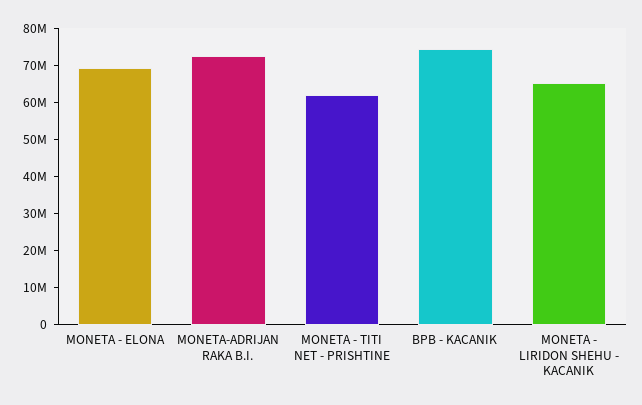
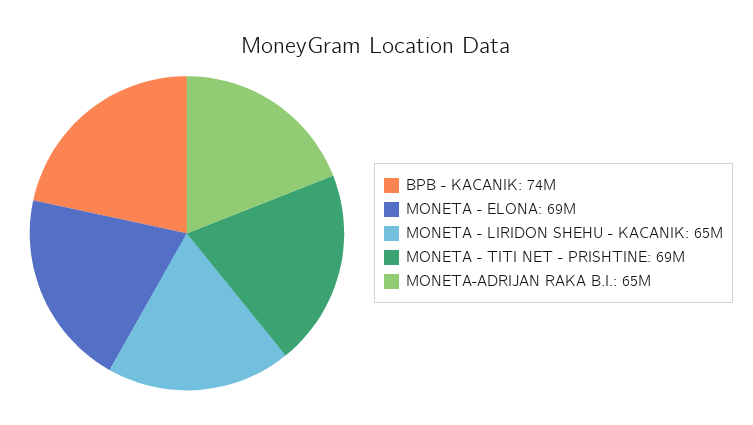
  {
    "MONETA - ELONA": 69000000,
-   "MONETA-ADRIJAN RAKA B.I.": 72500000,
+   "MONETA-ADRIJAN RAKA B.I.": 65000000,
-   "MONETA - TITI NET - PRISHTINE": 62500000,
+   "MONETA - TITI NET - PRISHTINE": 69000000,
    "BPB - KACANIK": 74000000,
    "MONETA - LIRIDON SHEHU - KACANIK": 65000000
  }

